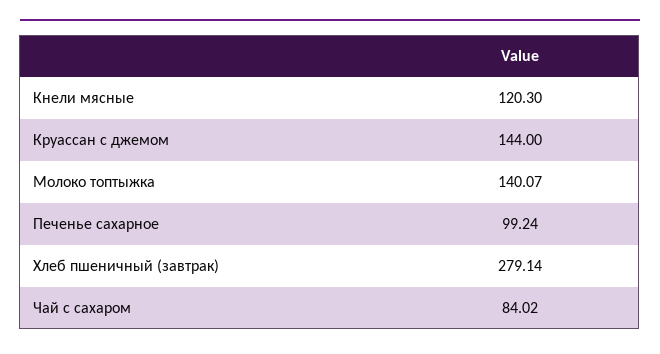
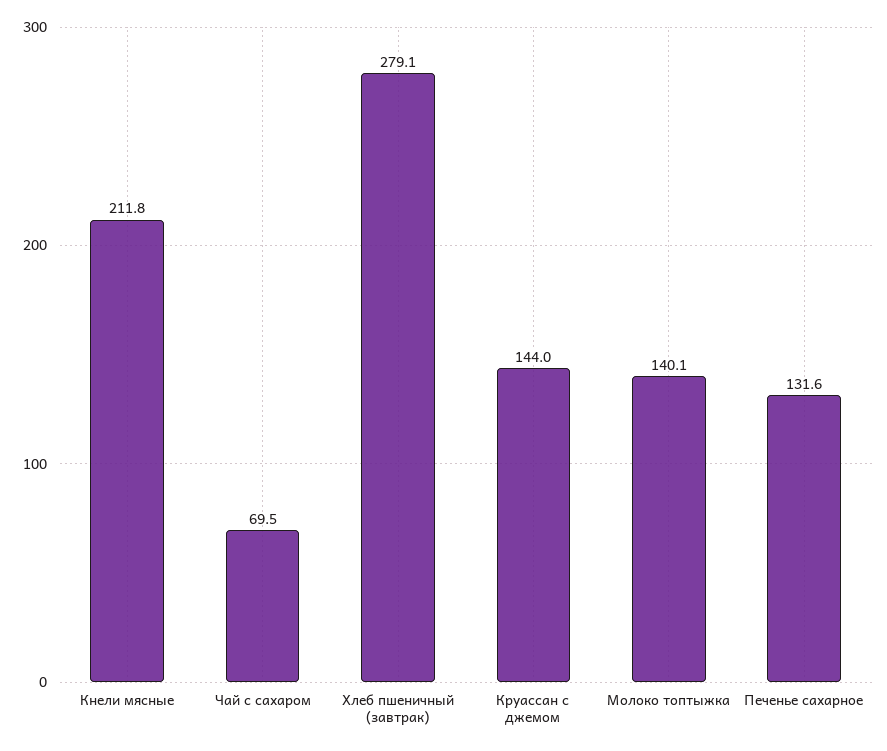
  {
-   "Кнели мясные": 120.3,
+   "Кнели мясные": 211.8,
    "Круассан с джемом": 144,
    "Молоко топтыжка": 140.07,
-   "Печенье сахарное": 99.24,
+   "Печенье сахарное": 131.6,
    "Хлеб пшеничный (завтрак)": 279.14,
-   "Чай с сахаром": 84.02
+   "Чай с сахаром": 69.5
  }

